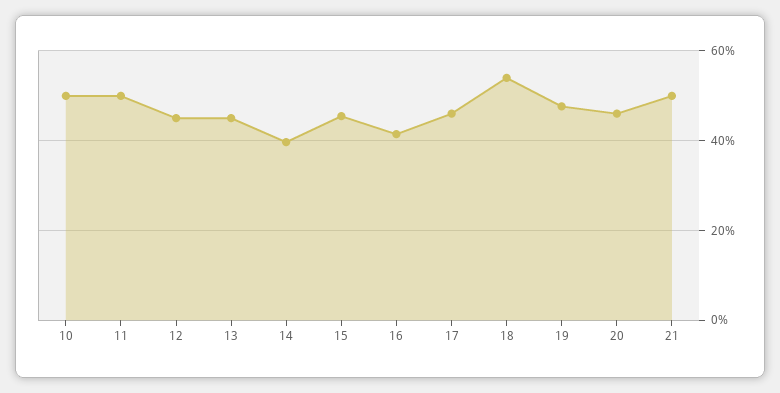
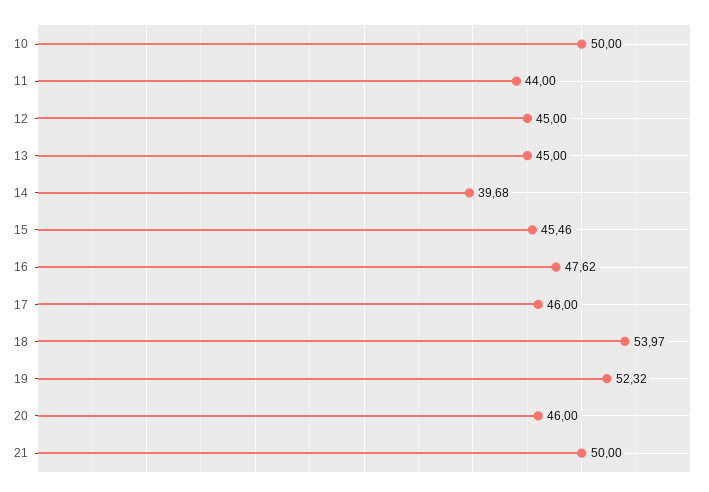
  {
    "10": 50,
-   "11": 50,
+   "11": 44,
    "12": 45,
    "13": 45,
    "14": 39.68,
    "15": 45.46,
-   "16": 42,
+   "16": 47.62,
    "17": 46,
    "18": 53.97,
-   "19": 48,
+   "19": 52.32,
    "20": 46,
    "21": 50
  }

